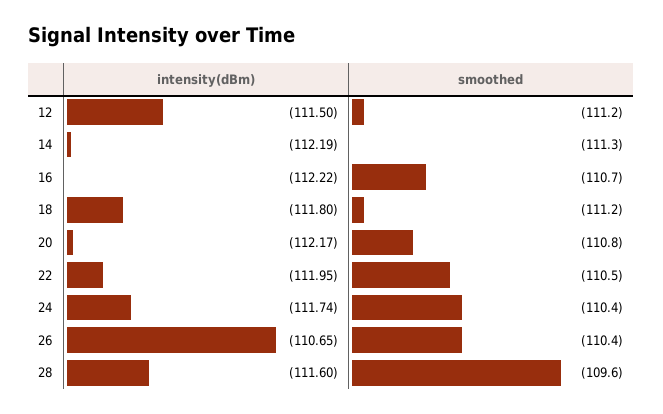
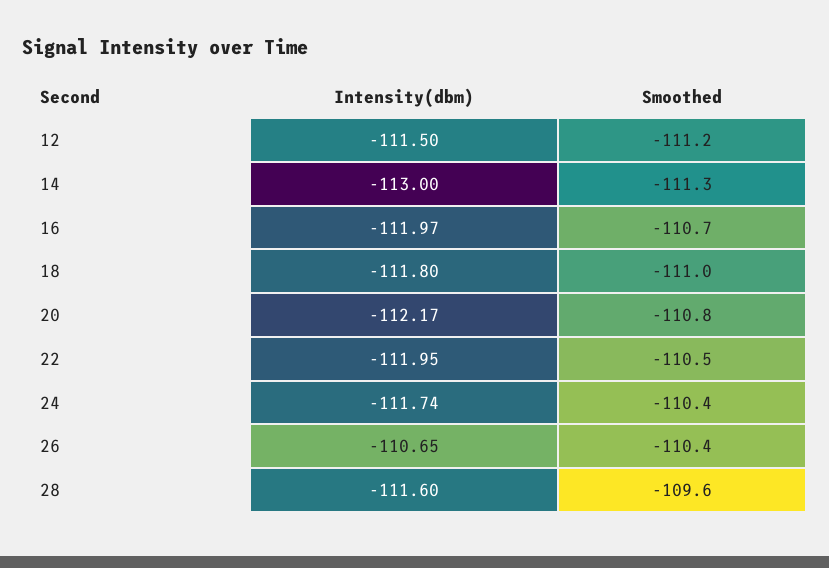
  {
    "intensity(dBm)": {
      "12": -111.5,
-     "14": -112.19,
+     "14": -113,
-     "16": -112.22,
+     "16": -111.97,
      "18": -111.8,
      "20": -112.17,
      "22": -111.95,
      "24": -111.74,
      "26": -110.65,
      "28": -111.6
    },
    "smoothed": {
      "12": -111.2,
      "14": -111.3,
      "16": -110.7,
-     "18": -111.2,
+     "18": -111,
      "20": -110.8,
      "22": -110.5,
      "24": -110.4,
      "26": -110.4,
      "28": -109.6
    }
  }

